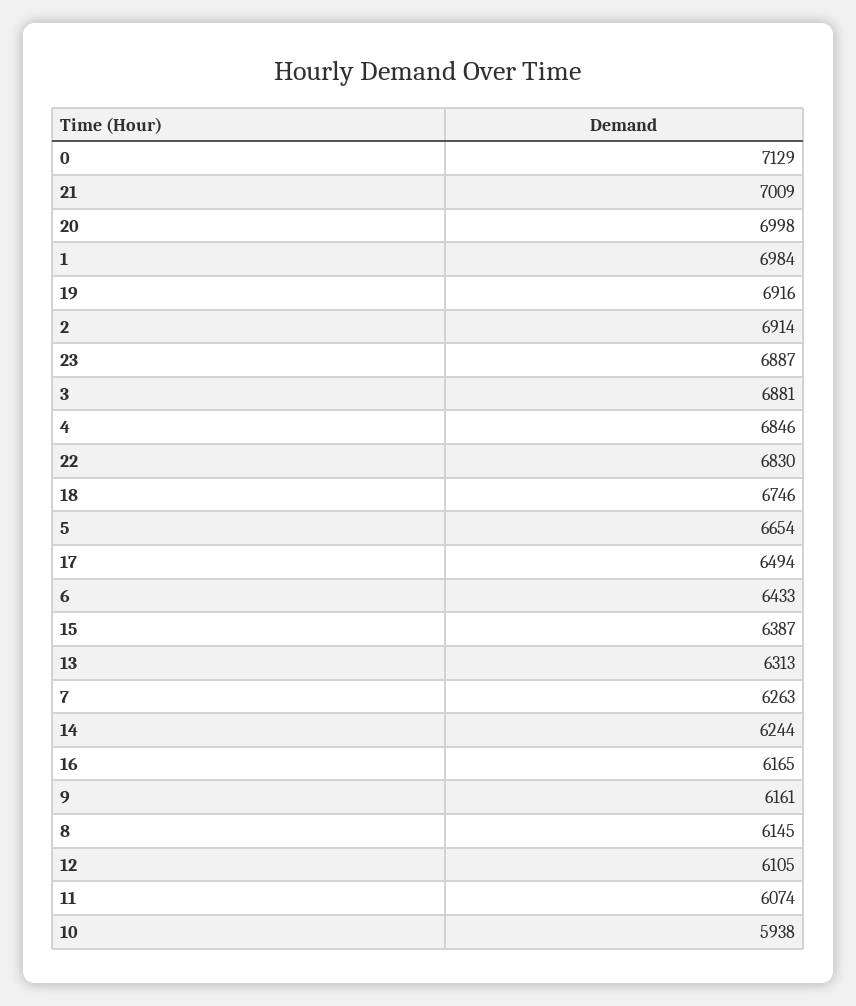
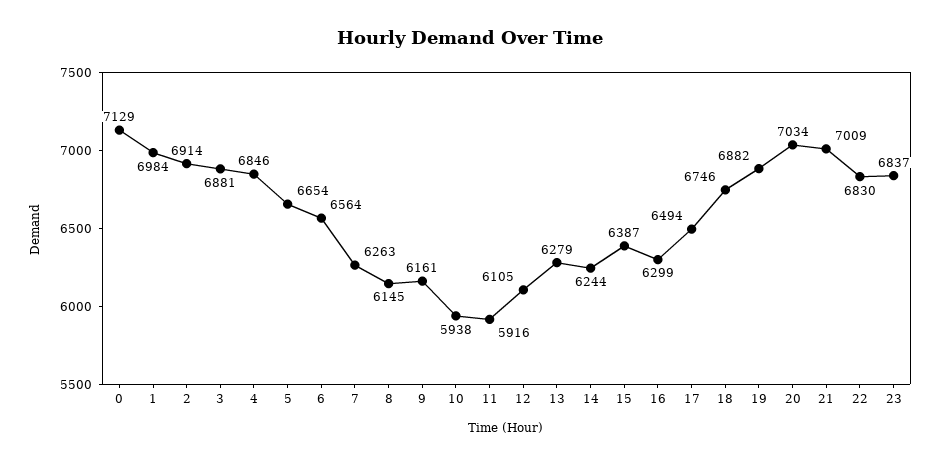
  {
    "0": 7129,
    "21": 7009,
-   "20": 6998,
+   "20": 7034,
    "1": 6984,
-   "19": 6916,
+   "19": 6882,
    "2": 6914,
-   "23": 6887,
+   "23": 6837,
    "3": 6881,
    "4": 6846,
    "22": 6830,
    "18": 6746,
    "5": 6654,
    "17": 6494,
-   "6": 6433,
+   "6": 6564,
    "15": 6387,
-   "13": 6313,
+   "13": 6279,
    "7": 6263,
    "14": 6244,
-   "16": 6165,
+   "16": 6299,
    "9": 6161,
    "8": 6145,
    "12": 6105,
-   "11": 6074,
+   "11": 5916,
    "10": 5938
  }

